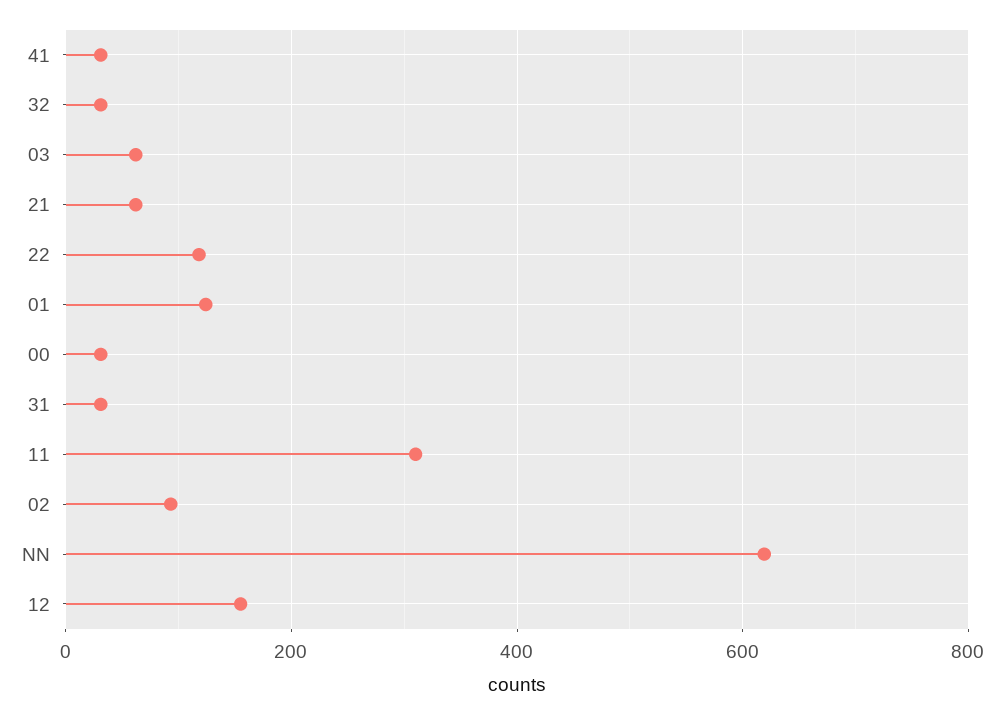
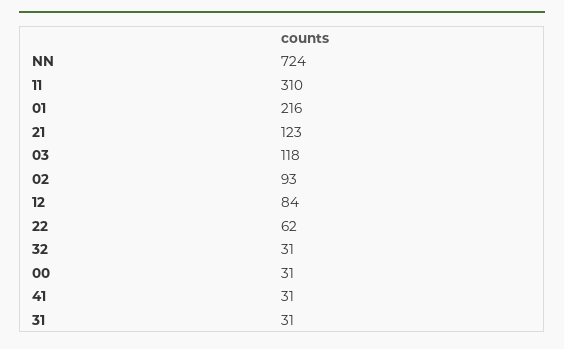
  {
    "41": 31,
    "32": 31,
-   "03": 60,
+   "03": 118,
-   "21": 60,
+   "21": 123,
-   "22": 120,
+   "22": 62,
-   "01": 120,
+   "01": 216,
    "00": 31,
    "31": 31,
    "11": 310,
    "02": 93,
-   "NN": 620,
+   "NN": 724,
-   "12": 160
+   "12": 84
  }

